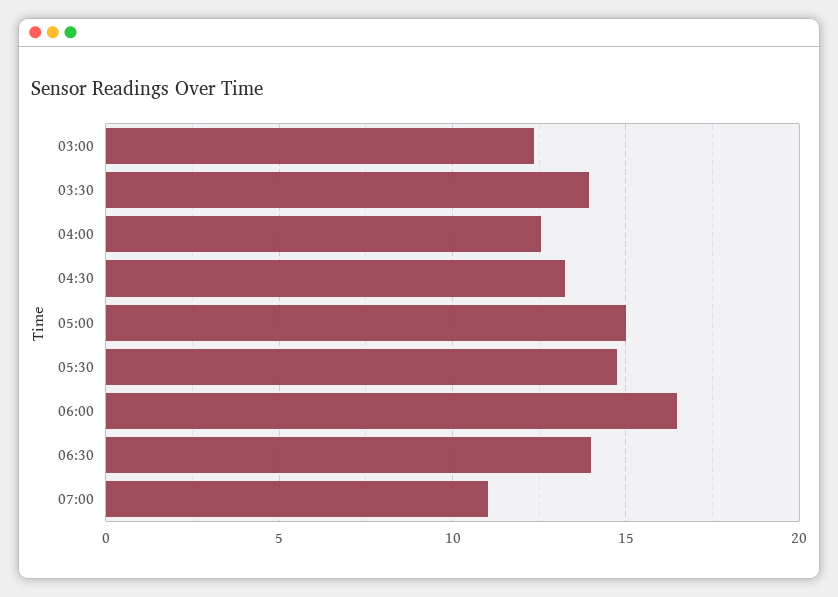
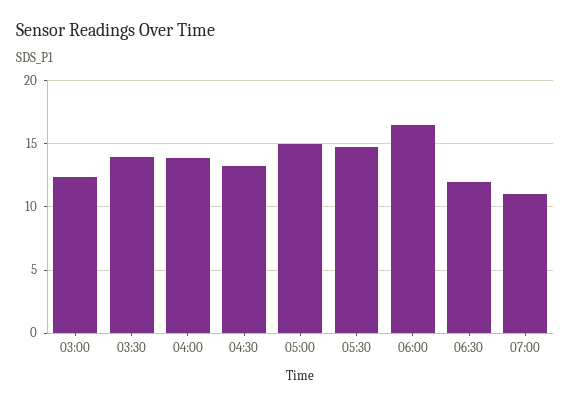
  {
    "03:00": 12.5,
    "03:30": 14,
-   "04:00": 12.5,
+   "04:00": 14,
    "04:30": 13.5,
    "05:00": 15,
    "05:30": 14.5,
    "06:00": 16.5,
-   "06:30": 14,
+   "06:30": 12,
    "07:00": 11
  }

